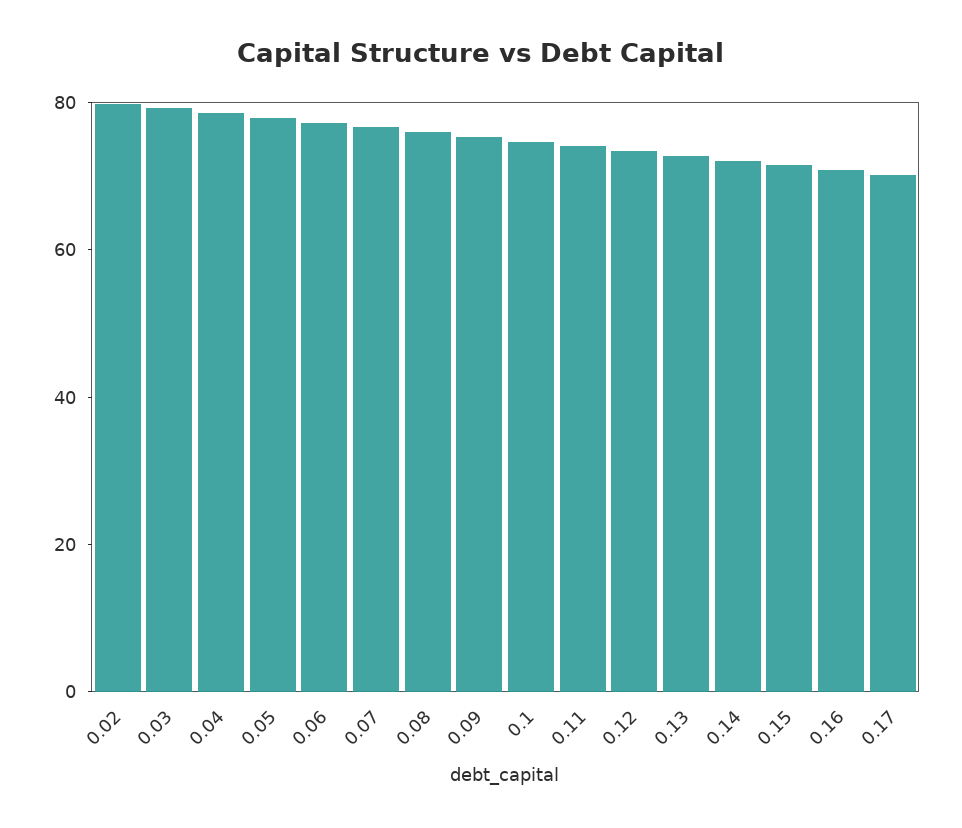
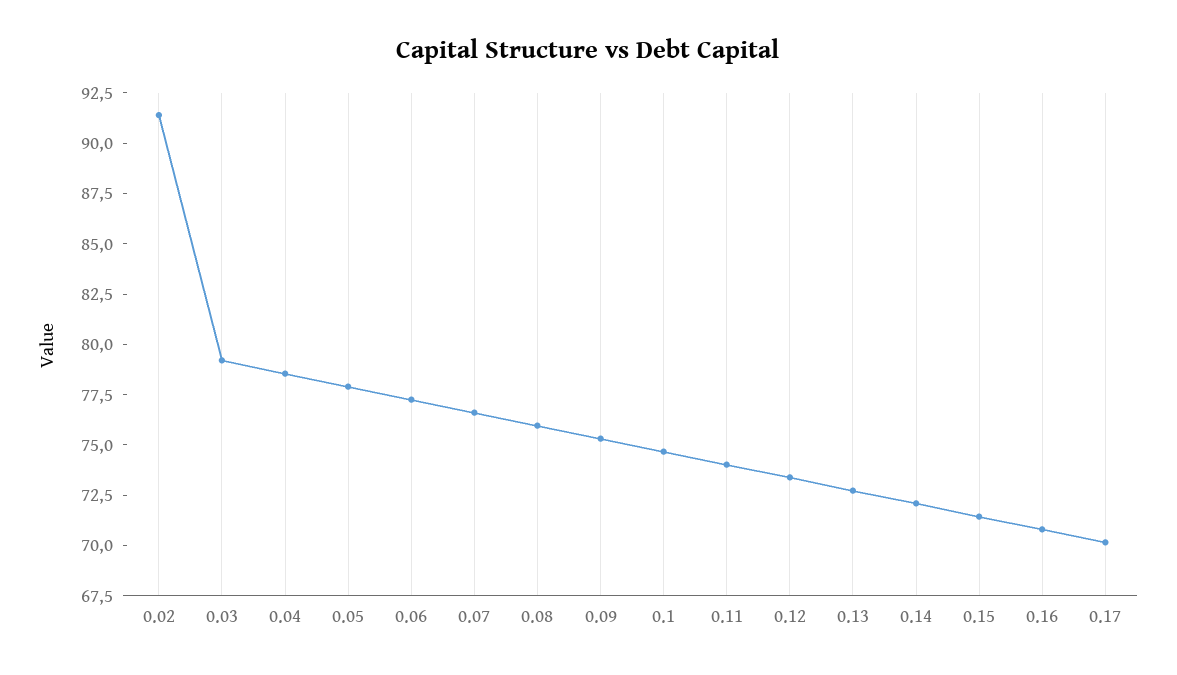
  {
-   "0.02": 80,
+   "0.02": 91.5,
    "0.03": 79,
    "0.04": 78.5,
    "0.05": 78,
    "0.06": 77.5,
    "0.07": 76.5,
    "0.08": 76,
    "0.09": 75.5,
    "0.1": 74.5,
    "0.11": 74,
    "0.12": 73.5,
    "0.13": 72.5,
    "0.14": 72,
    "0.15": 71.5,
    "0.16": 71,
    "0.17": 70
  }

